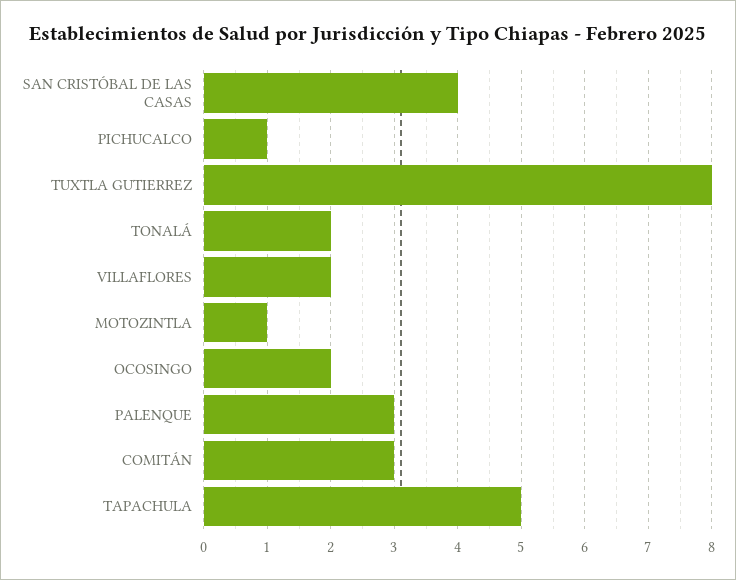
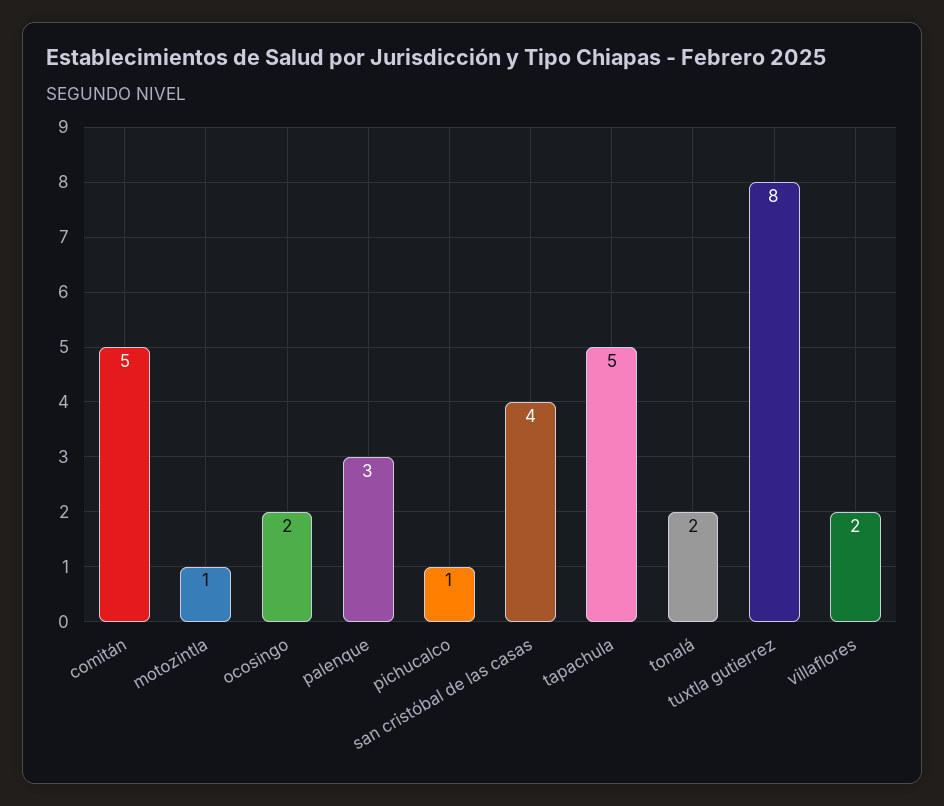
  {
    "SAN CRISTÓBAL DE LAS CASAS": 4,
    "PICHUCALCO": 1,
    "TUXTLA GUTIERREZ": 8,
    "TONALÁ": 2,
    "VILLAFLORES": 2,
    "MOTOZINTLA": 1,
    "OCOSINGO": 2,
    "PALENQUE": 3,
-   "COMITÁN": 3,
+   "COMITÁN": 5,
    "TAPACHULA": 5
  }

